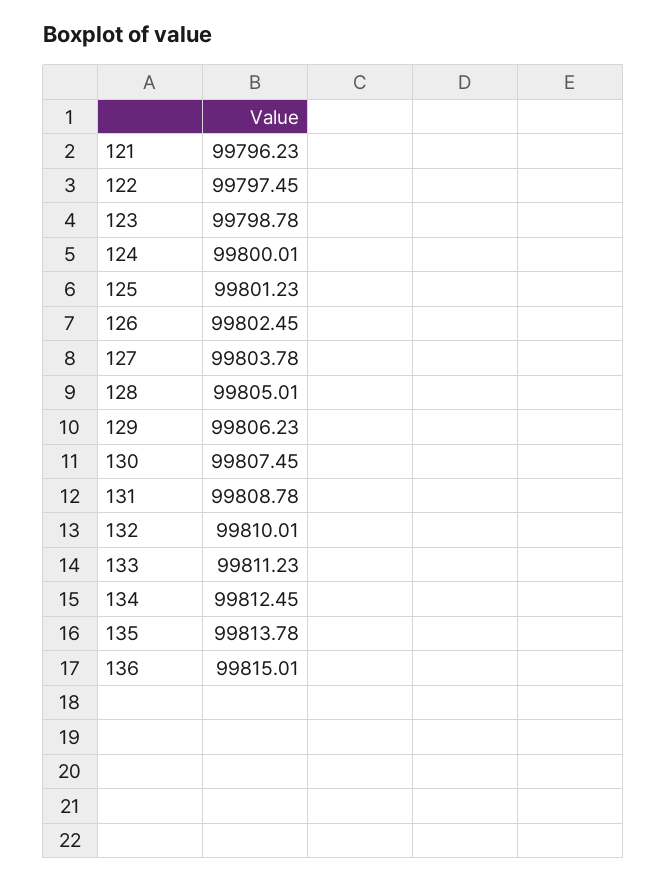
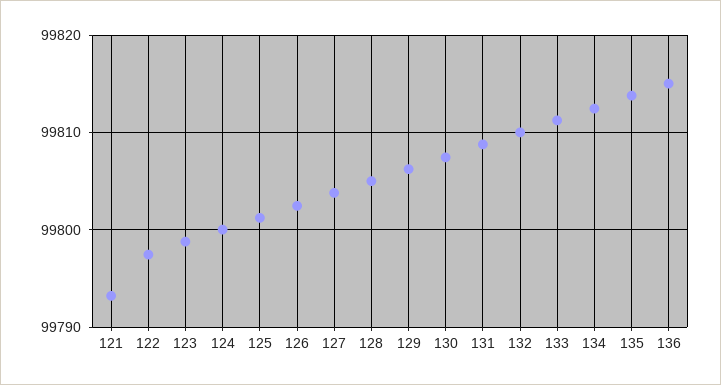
  {
-   "121": 99796.23,
+   "121": 99793,
    "122": 99797.45,
    "123": 99798.78,
    "124": 99800.01,
    "125": 99801.23,
    "126": 99802.45,
    "127": 99803.78,
    "128": 99805.01,
    "129": 99806.23,
    "130": 99807.45,
    "131": 99808.78,
    "132": 99810.01,
    "133": 99811.23,
    "134": 99812.45,
    "135": 99813.78,
    "136": 99815.01
  }

